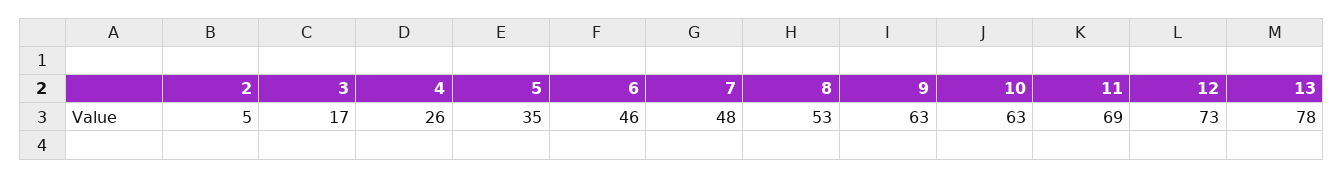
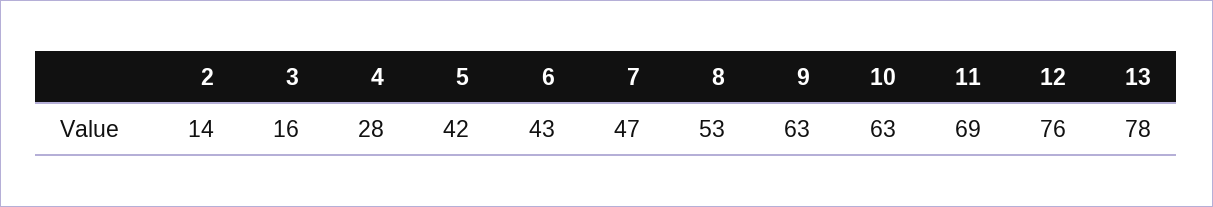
  {
-   "2": 5,
+   "2": 14,
-   "3": 17,
+   "3": 16,
-   "4": 26,
+   "4": 28,
-   "5": 35,
+   "5": 42,
-   "6": 46,
+   "6": 43,
-   "7": 48,
+   "7": 47,
    "8": 53,
    "9": 63,
    "10": 63,
    "11": 69,
-   "12": 73,
+   "12": 76,
    "13": 78
  }

